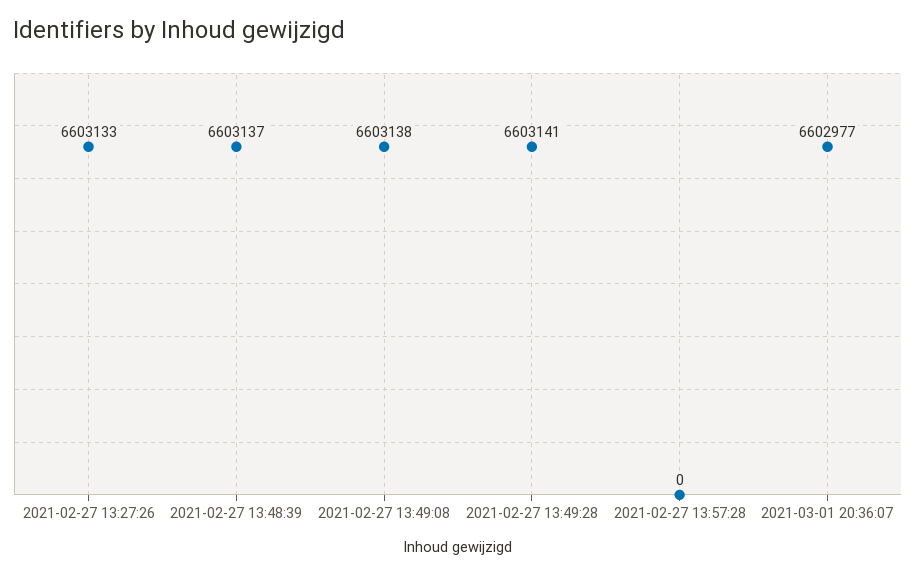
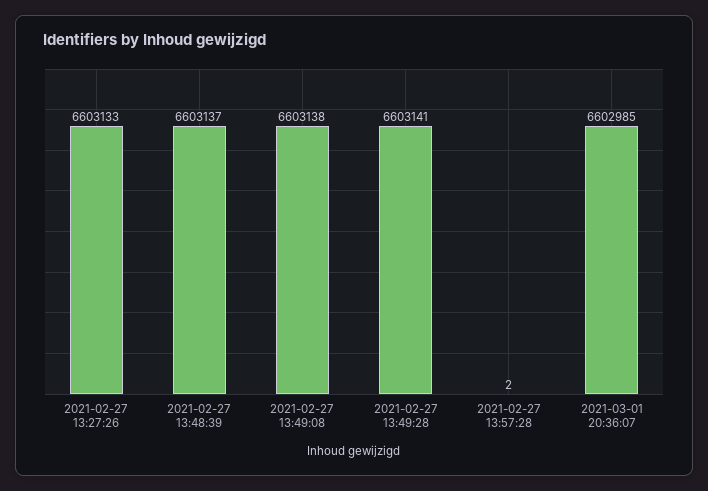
  {
    "2021-02-27 13:27:26": 6603133,
    "2021-02-27 13:48:39": 6603137,
    "2021-02-27 13:49:08": 6603138,
    "2021-02-27 13:49:28": 6603141,
-   "2021-02-27 13:57:28": 0,
+   "2021-02-27 13:57:28": 2,
-   "2021-03-01 20:36:07": 6602977
+   "2021-03-01 20:36:07": 6602985
  }

